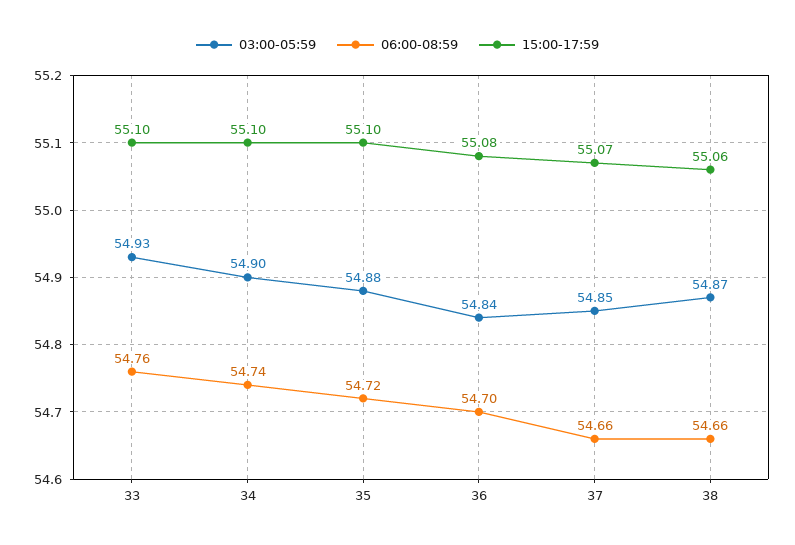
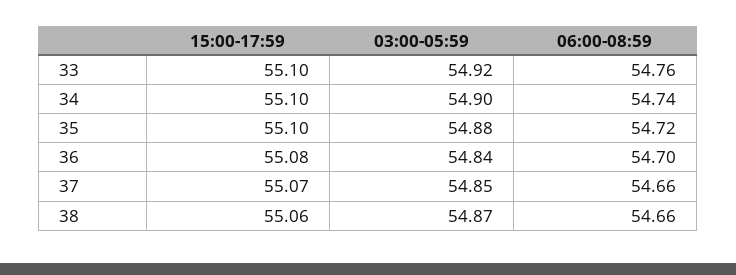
  {
    "03:00-05:59": {
-     "33": 54.93,
+     "33": 54.92,
      "34": 54.9,
      "35": 54.88,
      "36": 54.84,
      "37": 54.85,
      "38": 54.87
    },
    "06:00-08:59": {
      "33": 54.76,
      "34": 54.74,
      "35": 54.72,
      "36": 54.7,
      "37": 54.66,
      "38": 54.66
    },
    "15:00-17:59": {
      "33": 55.1,
      "34": 55.1,
      "35": 55.1,
      "36": 55.08,
      "37": 55.07,
      "38": 55.06
    }
  }

